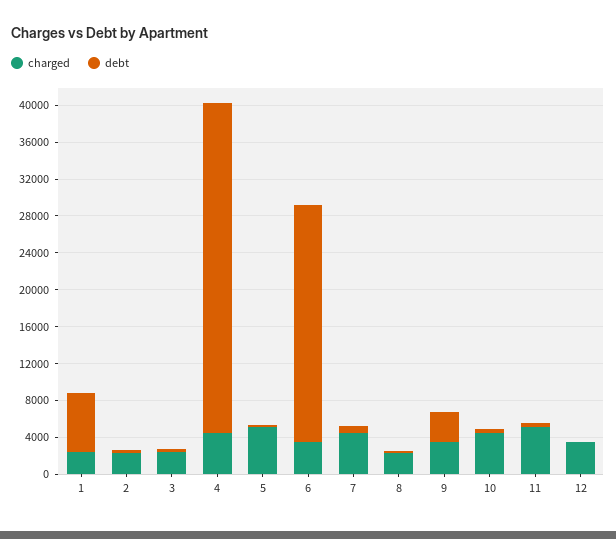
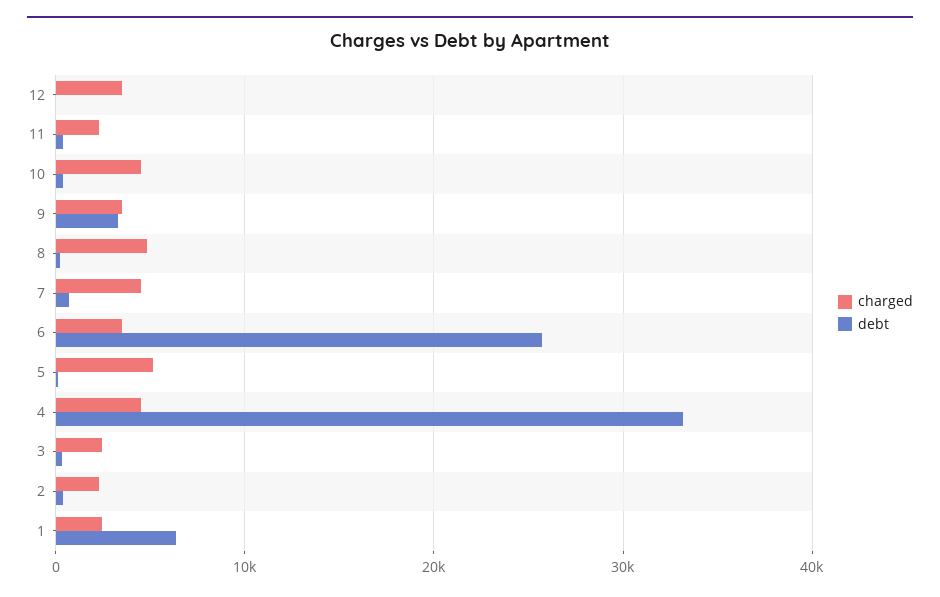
  {
    "charged": {
      "1": 2000,
      "2": 2000,
      "3": 2000,
      "4": 5000,
      "5": 5000,
      "6": 3000,
      "7": 5000,
-     "8": 2000,
+     "8": 5000,
      "9": 3000,
      "10": 5000,
-     "11": 5000,
+     "11": 2000,
      "12": 3000
    },
    "debt": {
      "1": 6000,
      "2": 0,
      "3": 0,
-     "4": 36000,
+     "4": 33000,
      "5": 0,
      "6": 26000,
      "7": 1000,
      "8": 0,
      "9": 3000,
      "10": 0,
      "11": 0,
      "12": 0
    }
  }

